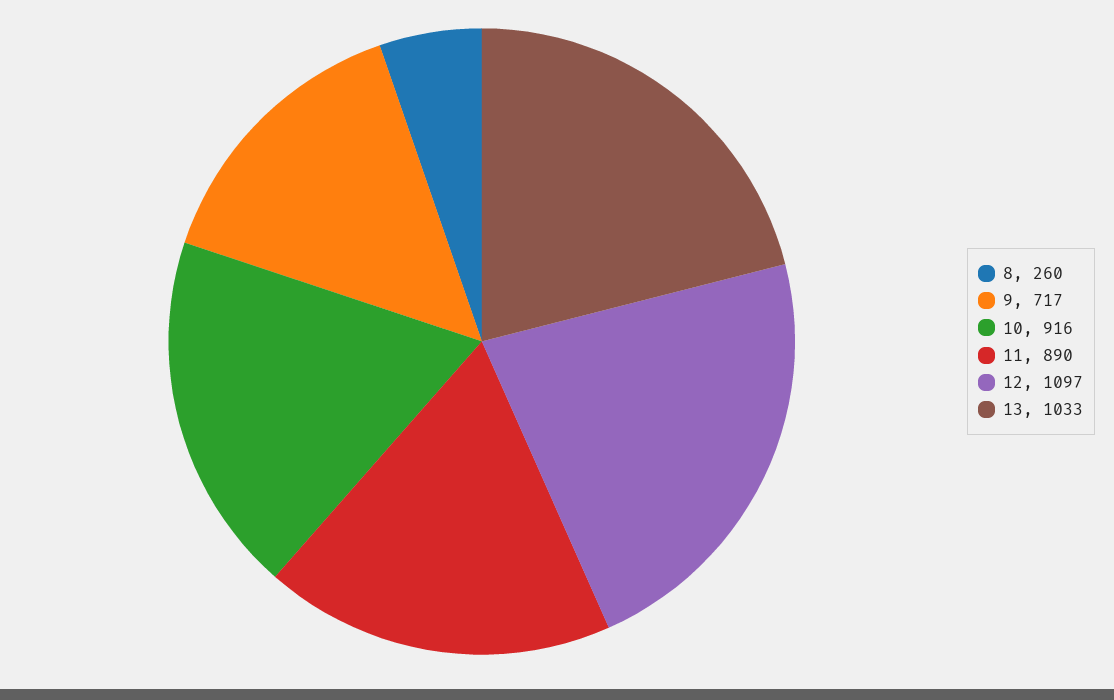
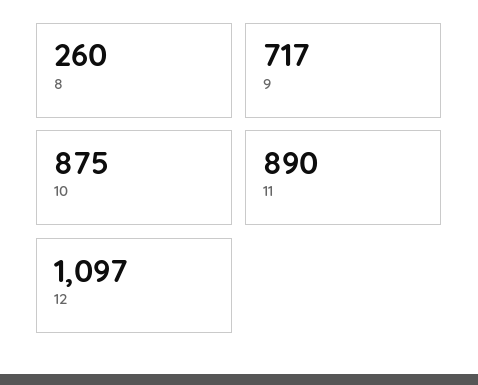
  {
    "8": 260,
    "9": 717,
-   "10": 916,
+   "10": 875,
    "11": 890,
-   "12": 1097,
+   "12": 1097
-   "13": 1033
  }

